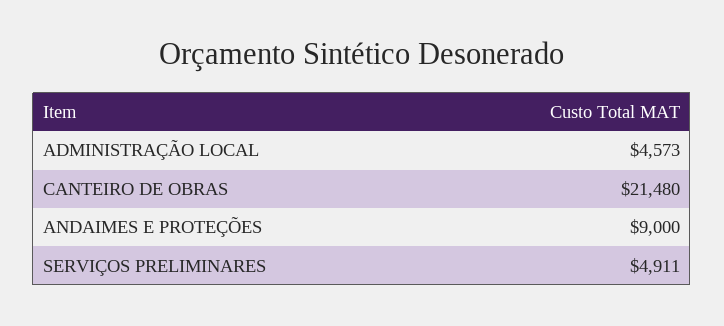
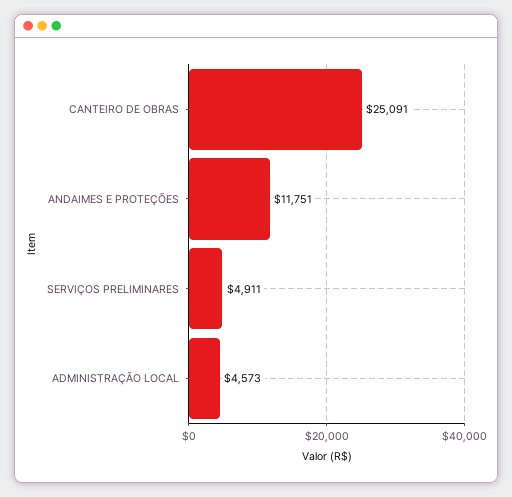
  {
    "ADMINISTRAÇÃO LOCAL": 4573,
-   "CANTEIRO DE OBRAS": 21480,
+   "CANTEIRO DE OBRAS": 25091,
-   "ANDAIMES E PROTEÇÕES": 9000,
+   "ANDAIMES E PROTEÇÕES": 11751,
    "SERVIÇOS PRELIMINARES": 4911
  }

